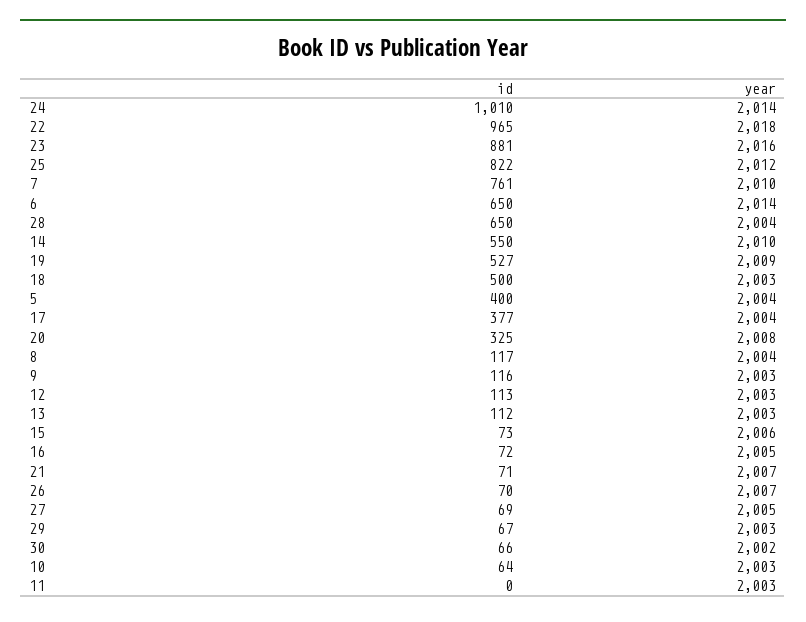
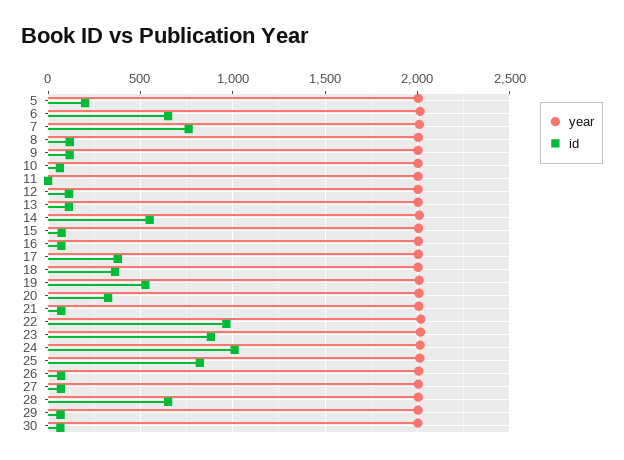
  {
    "id": {
      "24": 1010,
      "22": 965,
      "23": 881,
      "25": 822,
      "7": 761,
      "6": 650,
      "28": 650,
      "14": 550,
      "19": 527,
-     "18": 500,
+     "18": 350,
-     "5": 400,
+     "5": 200,
      "17": 377,
      "20": 325,
      "8": 117,
      "9": 116,
      "12": 113,
      "13": 112,
      "15": 73,
      "16": 72,
      "21": 71,
      "26": 70,
      "27": 69,
      "29": 67,
      "30": 66,
      "10": 64,
      "11": 0
    },
    "year": {
      "24": 2014,
      "22": 2018,
      "23": 2016,
      "25": 2012,
      "7": 2010,
      "6": 2014,
      "28": 2004,
      "14": 2010,
      "19": 2009,
      "18": 2003,
      "5": 2004,
      "17": 2004,
      "20": 2008,
      "8": 2004,
      "9": 2003,
      "12": 2003,
      "13": 2003,
      "15": 2006,
      "16": 2005,
      "21": 2007,
      "26": 2007,
      "27": 2005,
      "29": 2003,
      "30": 2002,
      "10": 2003,
      "11": 2003
    }
  }

